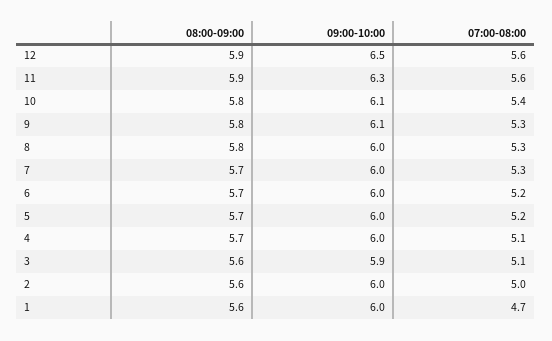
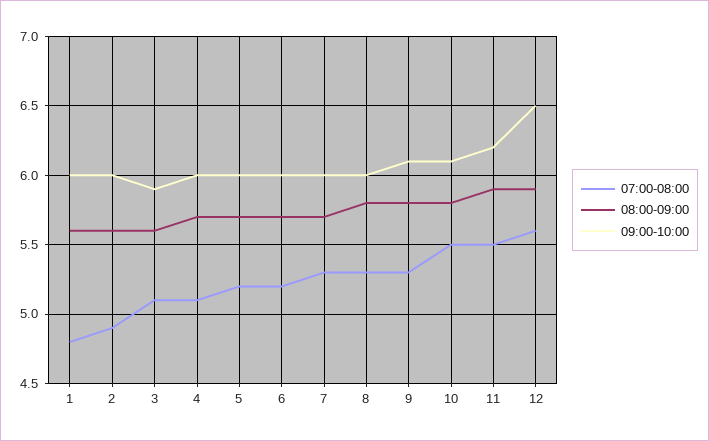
  {
    "08:00-09:00": {
      "12": 5.9,
      "11": 5.9,
      "10": 5.8,
      "9": 5.8,
      "8": 5.8,
      "7": 5.7,
      "6": 5.7,
      "5": 5.7,
      "4": 5.7,
      "3": 5.6,
      "2": 5.6,
      "1": 5.6
    },
    "09:00-10:00": {
      "12": 6.5,
-     "11": 6.3,
+     "11": 6.2,
      "10": 6.1,
      "9": 6.1,
      "8": 6,
      "7": 6,
      "6": 6,
      "5": 6,
      "4": 6,
      "3": 5.9,
      "2": 6,
      "1": 6
    },
    "07:00-08:00": {
      "12": 5.6,
-     "11": 5.6,
+     "11": 5.5,
-     "10": 5.4,
+     "10": 5.5,
      "9": 5.3,
      "8": 5.3,
      "7": 5.3,
      "6": 5.2,
      "5": 5.2,
      "4": 5.1,
      "3": 5.1,
-     "2": 5,
+     "2": 4.9,
-     "1": 4.7
+     "1": 4.8
    }
  }

